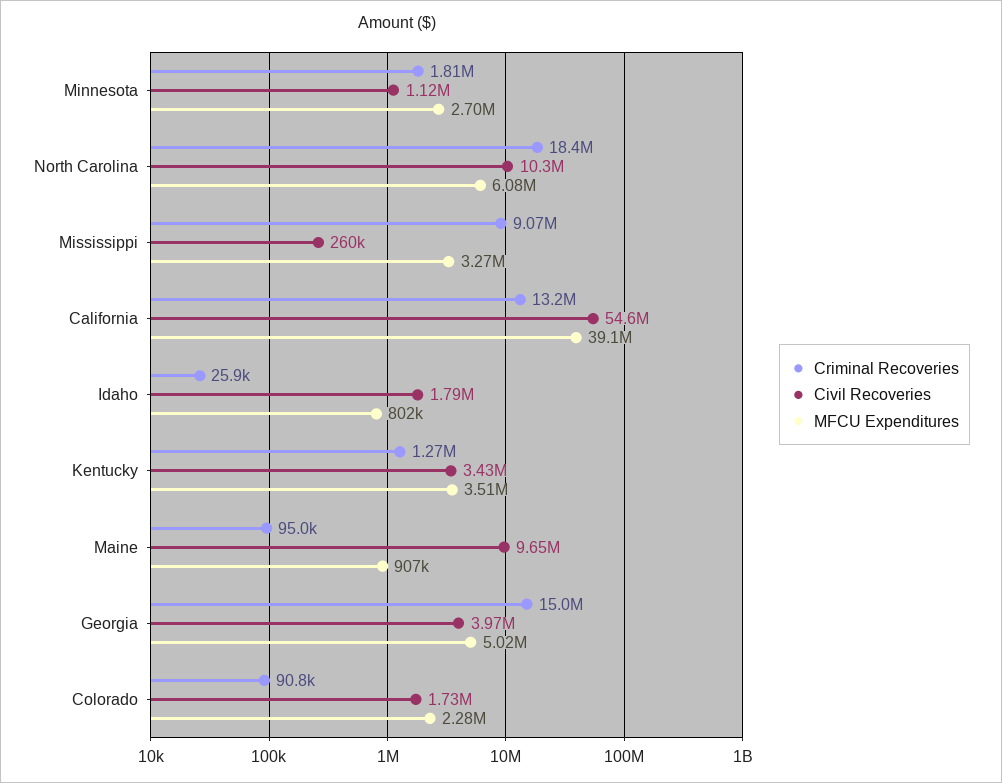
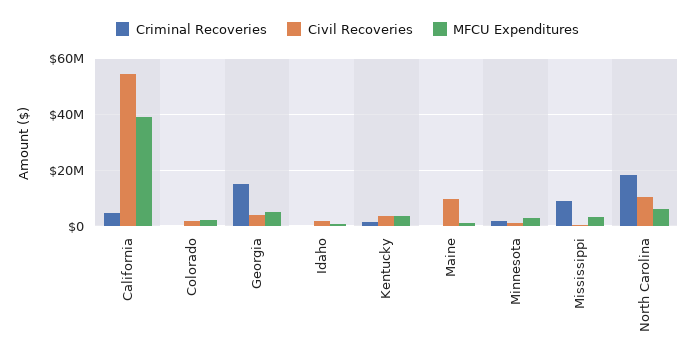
  {
    "Criminal Recoveries": {
      "Minnesota": 1810000,
      "North Carolina": 18400000,
      "Mississippi": 9070000,
-     "California": 13200000,
+     "California": 5000000,
      "Idaho": 25900,
      "Kentucky": 1270000,
      "Maine": 95000,
      "Georgia": 15000000,
      "Colorado": 90800
    },
    "Civil Recoveries": {
      "Minnesota": 1120000,
      "North Carolina": 10300000,
      "Mississippi": 260000,
      "California": 54600000,
      "Idaho": 1790000,
      "Kentucky": 3430000,
      "Maine": 9650000,
      "Georgia": 3970000,
      "Colorado": 1730000
    },
    "MFCU Expenditures": {
      "Minnesota": 2700000,
      "North Carolina": 6080000,
      "Mississippi": 3270000,
      "California": 39100000,
      "Idaho": 802000,
      "Kentucky": 3510000,
      "Maine": 907000,
      "Georgia": 5020000,
      "Colorado": 2280000
    }
  }

